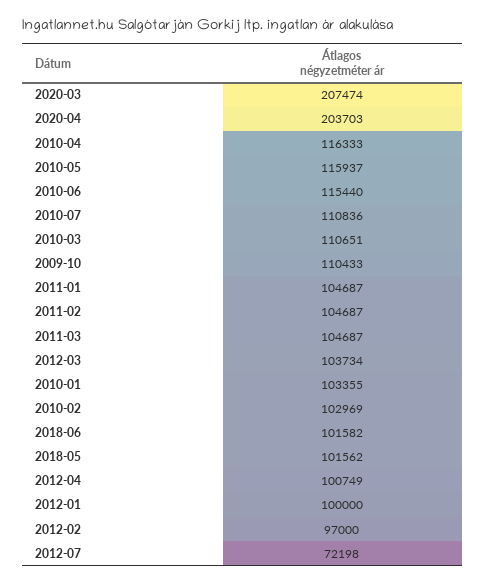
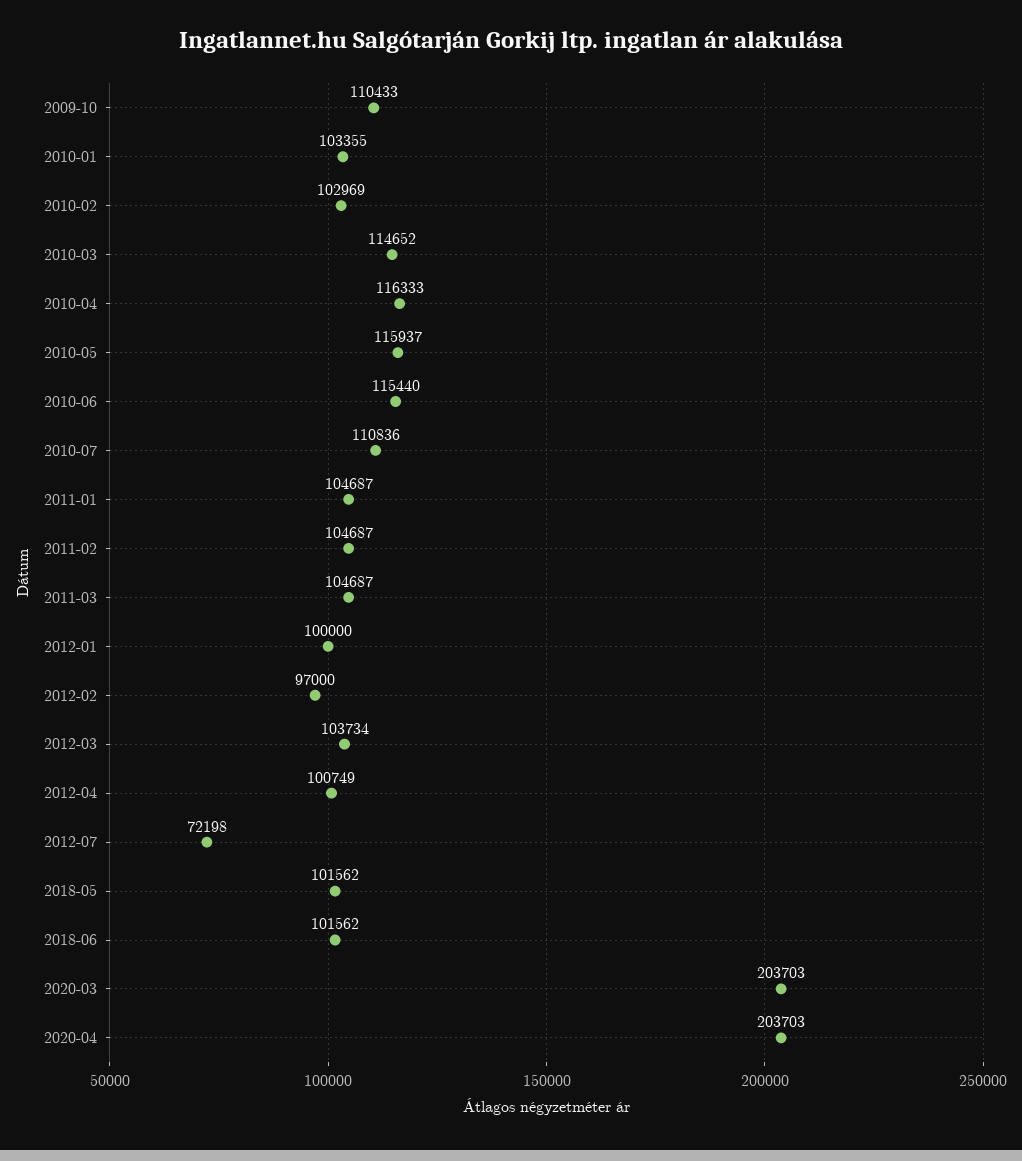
  {
-   "2020-03": 207474,
+   "2020-03": 203703,
    "2020-04": 203703,
    "2010-04": 116333,
    "2010-05": 115937,
    "2010-06": 115440,
    "2010-07": 110836,
-   "2010-03": 110651,
+   "2010-03": 114652,
    "2009-10": 110433,
    "2011-01": 104687,
    "2011-02": 104687,
    "2011-03": 104687,
    "2012-03": 103734,
    "2010-01": 103355,
    "2010-02": 102969,
-   "2018-06": 101582,
+   "2018-06": 101562,
    "2018-05": 101562,
    "2012-04": 100749,
    "2012-01": 100000,
    "2012-02": 97000,
    "2012-07": 72198
  }

